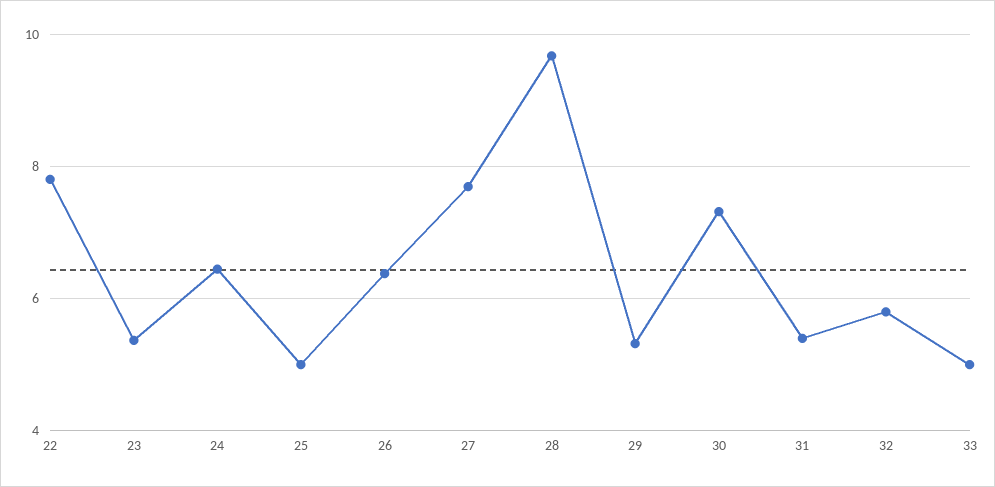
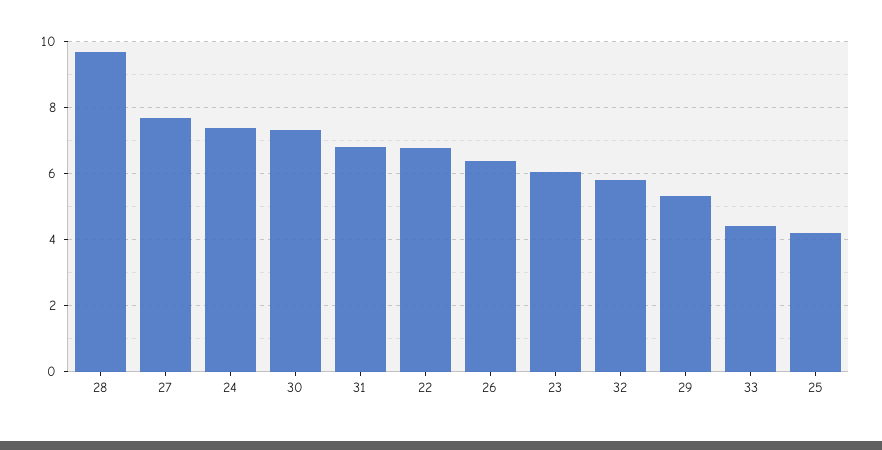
  {
-   "22": 7.8,
+   "22": 6.8,
-   "23": 5.4,
+   "23": 6,
-   "24": 6.4,
+   "24": 7.4,
-   "25": 5,
+   "25": 4.2,
    "26": 6.4,
    "27": 7.8,
    "28": 9.6,
    "29": 5.4,
    "30": 7.4,
-   "31": 5.4,
+   "31": 6.8,
    "32": 5.8,
-   "33": 5
+   "33": 4.4
  }

